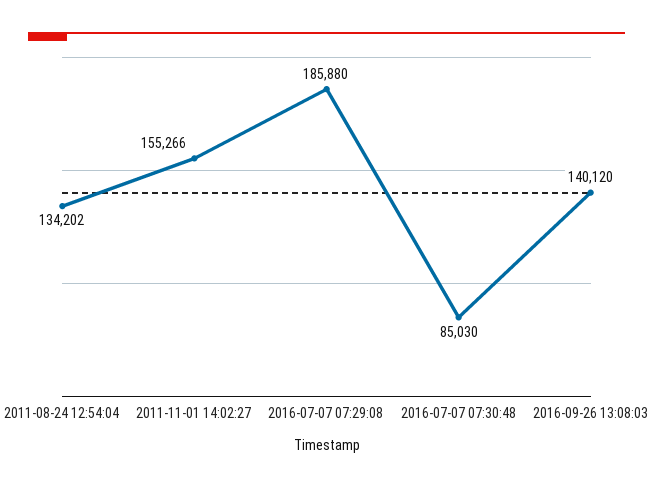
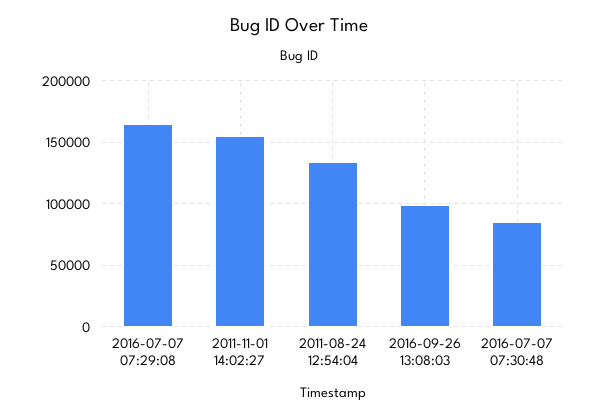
  {
    "2011-08-24 12:54:04": 134202,
    "2011-11-01 14:02:27": 155266,
-   "2016-07-07 07:29:08": 185880,
+   "2016-07-07 07:29:08": 165000,
    "2016-07-07 07:30:48": 85030,
-   "2016-09-26 13:08:03": 140120
+   "2016-09-26 13:08:03": 100000
  }

